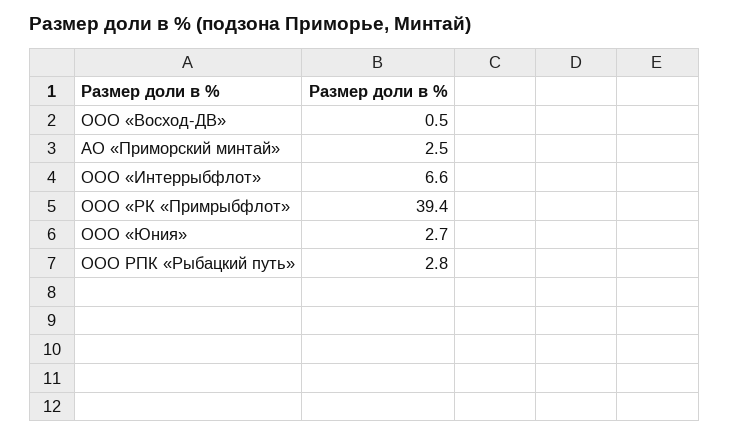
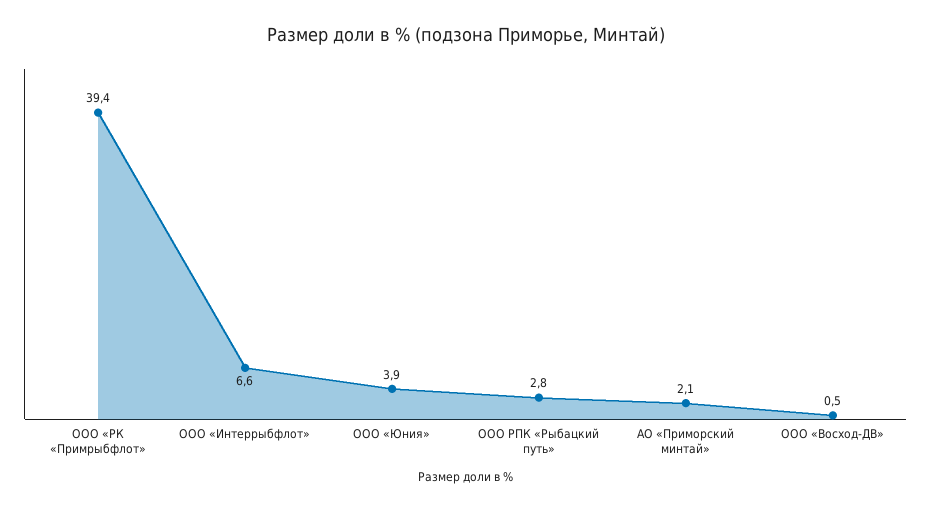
  {
    "ООО «Восход-ДВ»": 0.5,
-   "АО «Приморский минтай»": 2.5,
+   "АО «Приморский минтай»": 2.1,
    "ООО «Интеррыбфлот»": 6.6,
    "ООО «РК «Примрыбфлот»": 39.4,
-   "ООО «Юния»": 2.7,
+   "ООО «Юния»": 3.9,
    "ООО РПК «Рыбацкий путь»": 2.8
  }

